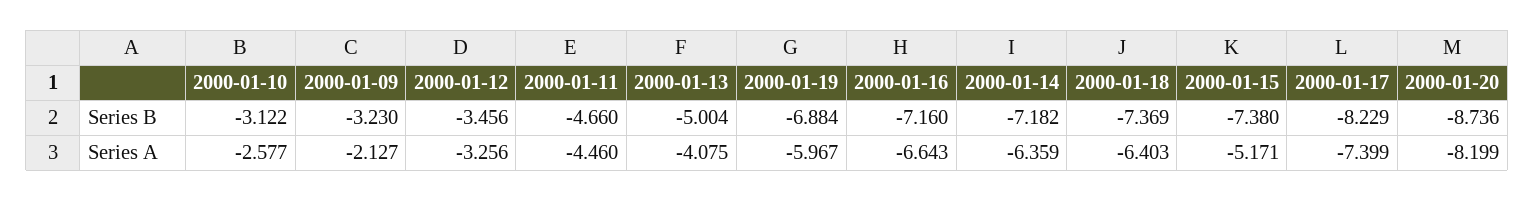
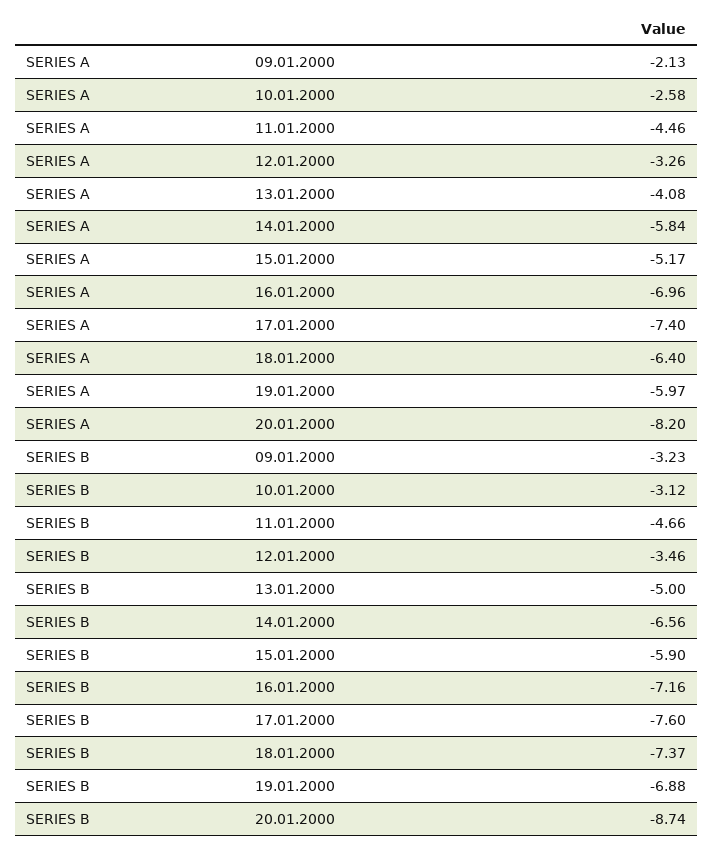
  {
    "2000-01-10": {
      "Series B": -3.122,
      "Series A": -2.577
    },
    "2000-01-09": {
      "Series B": -3.23,
      "Series A": -2.127
    },
    "2000-01-12": {
      "Series B": -3.456,
      "Series A": -3.256
    },
    "2000-01-11": {
      "Series B": -4.66,
      "Series A": -4.46
    },
    "2000-01-13": {
      "Series B": -5.004,
      "Series A": -4.075
    },
    "2000-01-19": {
      "Series B": -6.884,
      "Series A": -5.967
    },
    "2000-01-16": {
      "Series B": -7.16,
-     "Series A": -6.643
+     "Series A": -6.96
    },
    "2000-01-14": {
-     "Series B": -7.182,
+     "Series B": -6.56,
-     "Series A": -6.359
+     "Series A": -5.84
    },
    "2000-01-18": {
      "Series B": -7.369,
      "Series A": -6.403
    },
    "2000-01-15": {
-     "Series B": -7.38,
+     "Series B": -5.9,
      "Series A": -5.171
    },
    "2000-01-17": {
-     "Series B": -8.229,
+     "Series B": -7.6,
      "Series A": -7.399
    },
    "2000-01-20": {
      "Series B": -8.736,
      "Series A": -8.199
    }
  }

